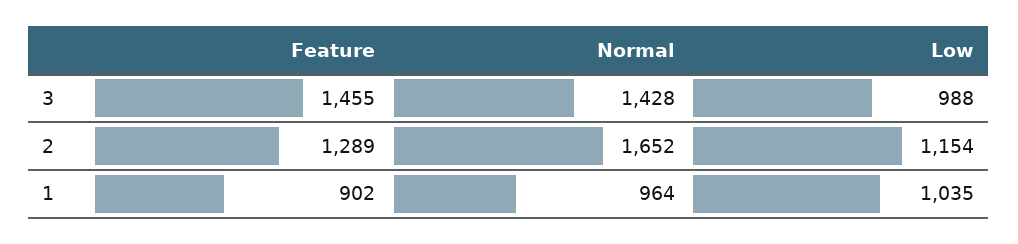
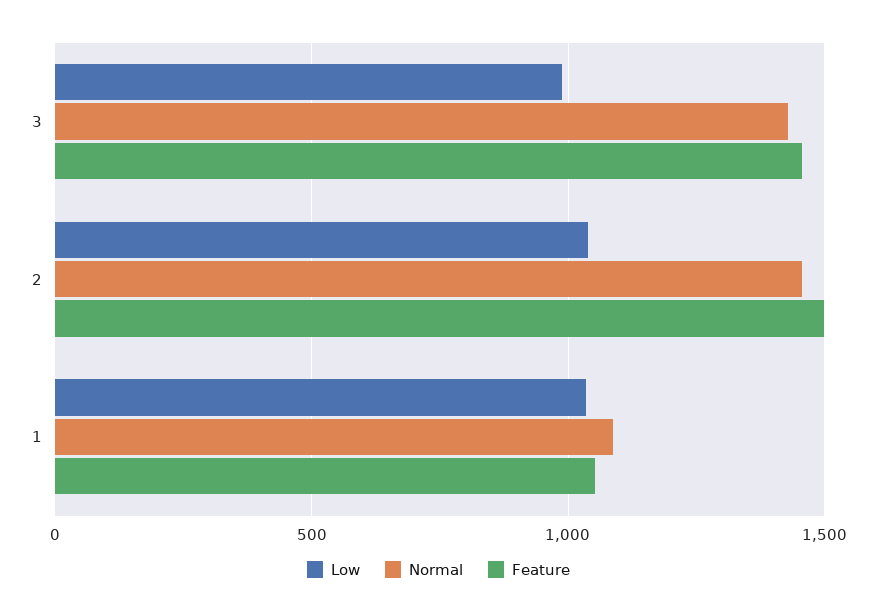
  {
    "Feature": {
      "3": 1455,
-     "2": 1289,
+     "2": 1500,
-     "1": 902
+     "1": 1050
    },
    "Normal": {
      "3": 1428,
-     "2": 1652,
+     "2": 1450,
-     "1": 964
+     "1": 1100
    },
    "Low": {
      "3": 988,
-     "2": 1154,
+     "2": 1050,
      "1": 1035
    }
  }

